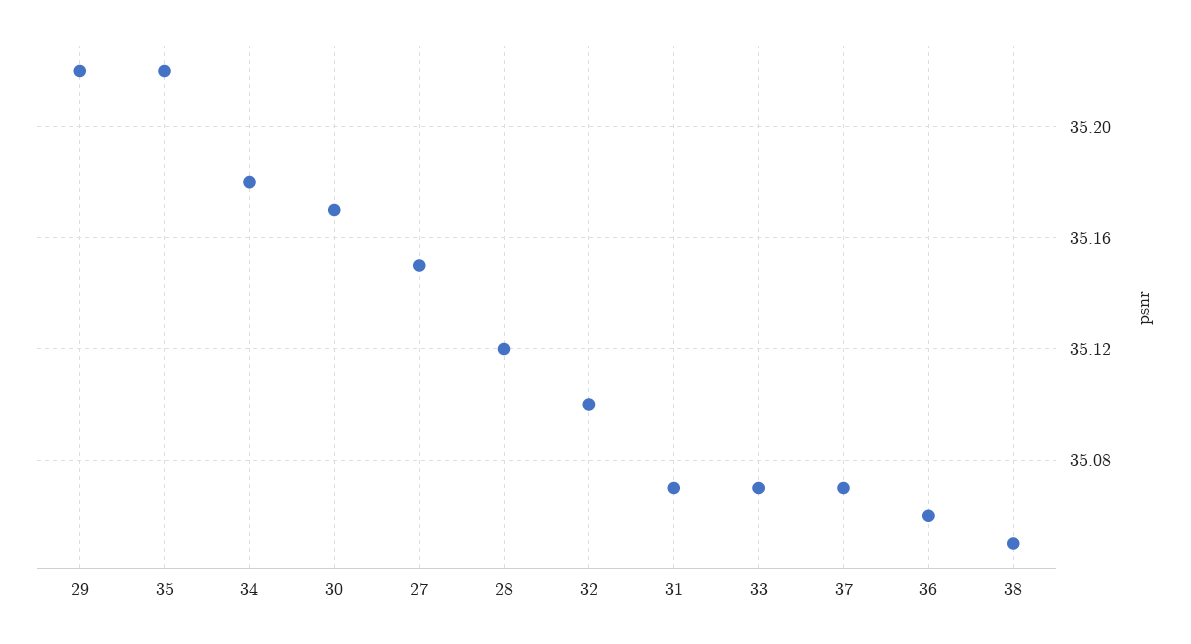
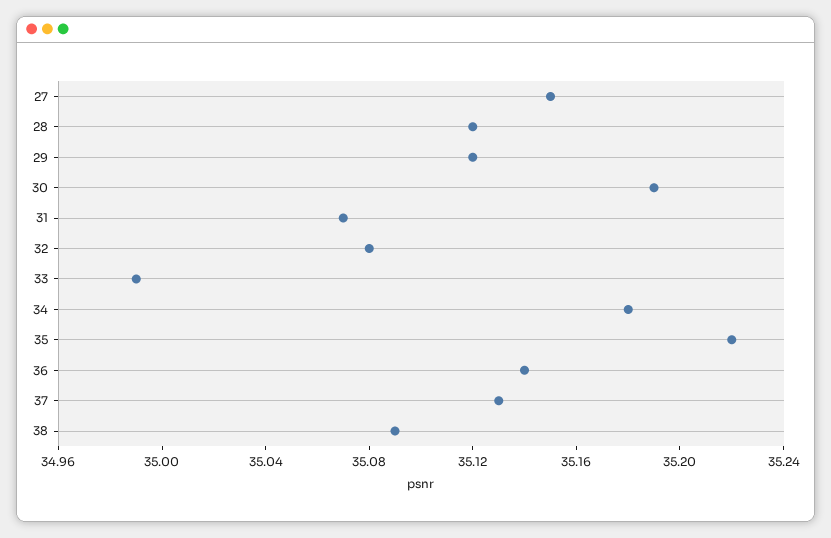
  {
-   "29": 35.22,
+   "29": 35.12,
    "35": 35.22,
    "34": 35.18,
-   "30": 35.17,
+   "30": 35.19,
    "27": 35.15,
    "28": 35.12,
-   "32": 35.1,
+   "32": 35.08,
    "31": 35.07,
-   "33": 35.07,
+   "33": 34.99,
-   "37": 35.07,
+   "37": 35.13,
-   "36": 35.06,
+   "36": 35.14,
-   "38": 35.05
+   "38": 35.09
  }

